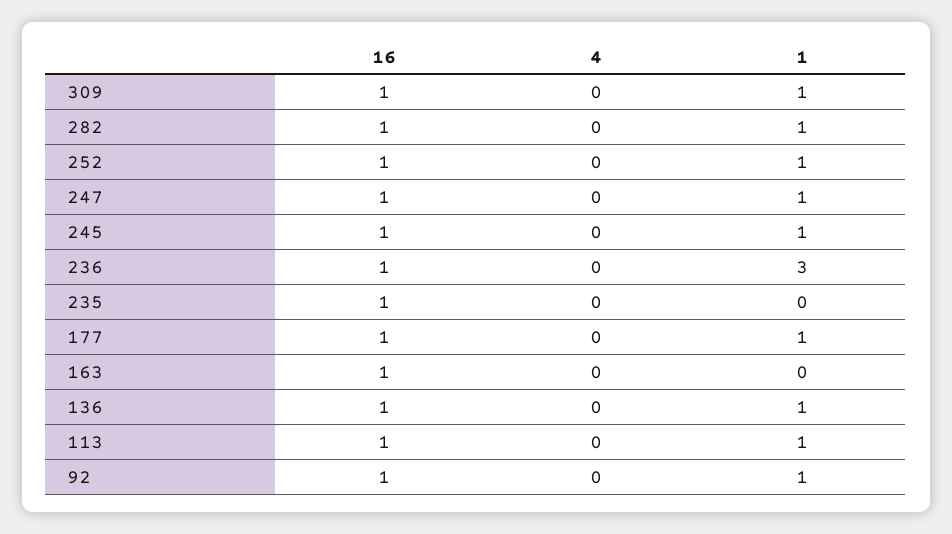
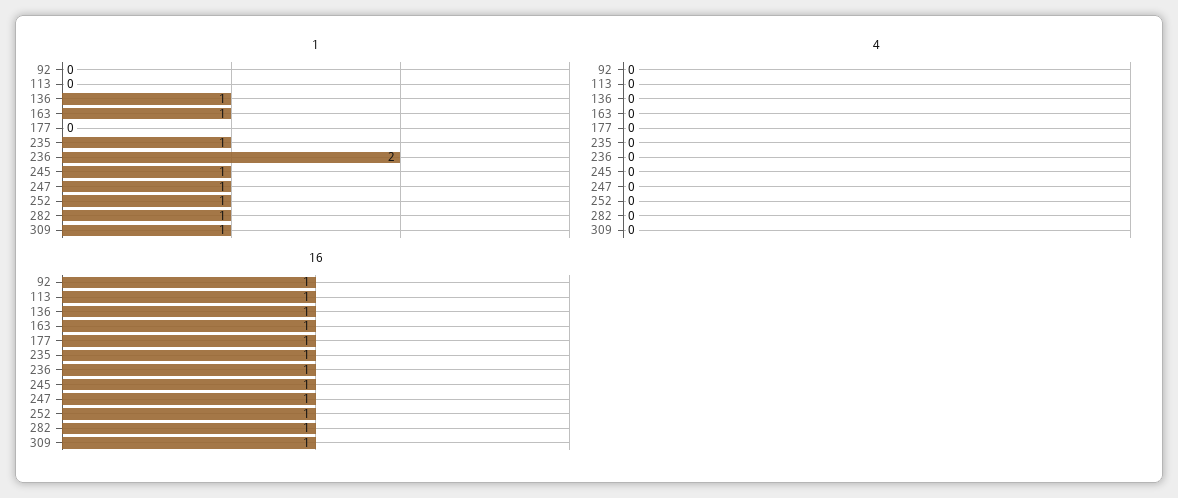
  {
    "16": {
      "309": 1,
      "282": 1,
      "252": 1,
      "247": 1,
      "245": 1,
      "236": 1,
      "235": 1,
      "177": 1,
      "163": 1,
      "136": 1,
      "113": 1,
      "92": 1
    },
    "4": {
      "309": 0,
      "282": 0,
      "252": 0,
      "247": 0,
      "245": 0,
      "236": 0,
      "235": 0,
      "177": 0,
      "163": 0,
      "136": 0,
      "113": 0,
      "92": 0
    },
    "1": {
      "309": 1,
      "282": 1,
      "252": 1,
      "247": 1,
      "245": 1,
-     "236": 3,
+     "236": 2,
-     "235": 0,
+     "235": 1,
-     "177": 1,
+     "177": 0,
-     "163": 0,
+     "163": 1,
      "136": 1,
-     "113": 1,
+     "113": 0,
-     "92": 1
+     "92": 0
    }
  }

